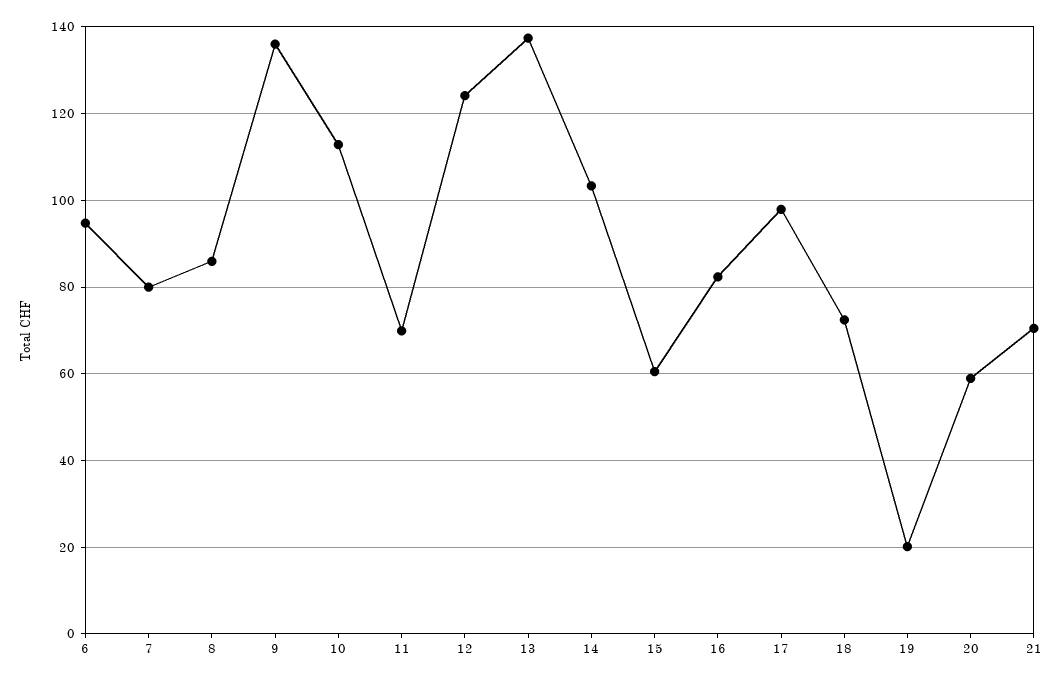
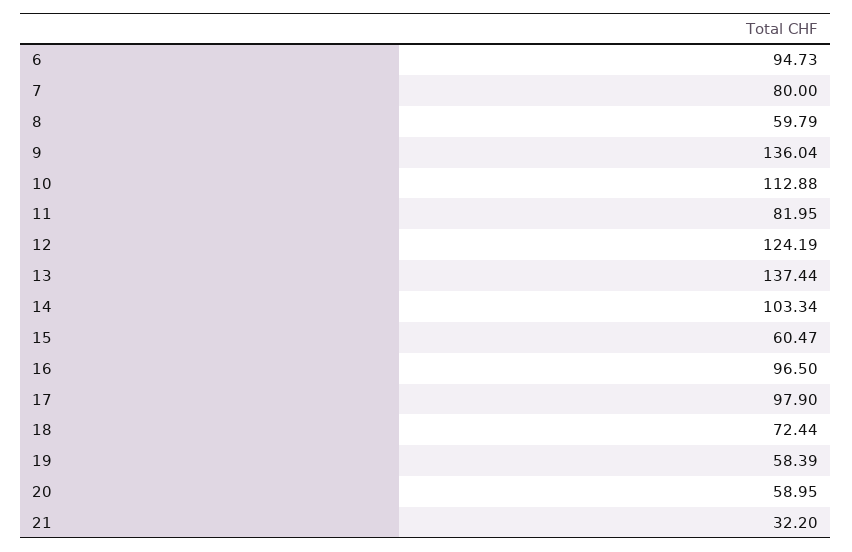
  {
    "6": 94.73,
    "7": 80,
-   "8": 86,
+   "8": 59.79,
    "9": 136.04,
    "10": 112.88,
-   "11": 70,
+   "11": 81.95,
    "12": 124.19,
    "13": 137.44,
    "14": 103.34,
    "15": 60.47,
-   "16": 82,
+   "16": 96.5,
    "17": 97.9,
    "18": 72.44,
-   "19": 20,
+   "19": 58.39,
    "20": 58.95,
-   "21": 70
+   "21": 32.2
  }

